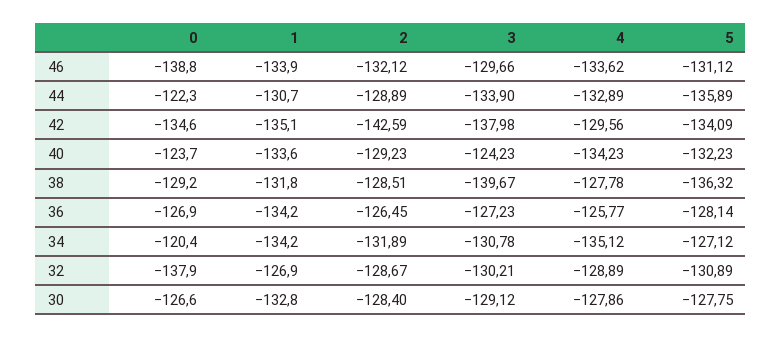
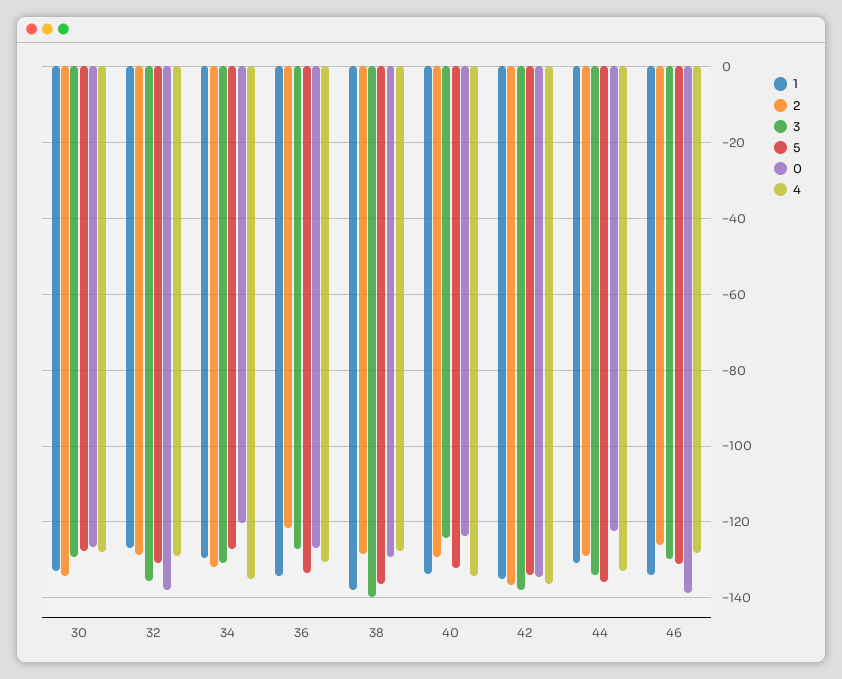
  {
    "0": {
      "46": -138.8,
      "44": -122.3,
      "42": -134.6,
      "40": -123.7,
      "38": -129.2,
      "36": -126.9,
      "34": -120.4,
      "32": -137.9,
      "30": -126.6
    },
    "1": {
      "46": -133.9,
      "44": -130.7,
      "42": -135.1,
      "40": -133.6,
-     "38": -131.8,
+     "38": -138,
      "36": -134.2,
-     "34": -134.2,
+     "34": -130,
      "32": -126.9,
      "30": -132.8
    },
    "2": {
-     "46": -132.12,
+     "46": -126,
      "44": -128.89,
-     "42": -142.59,
+     "42": -136,
      "40": -129.23,
      "38": -128.51,
-     "36": -126.45,
+     "36": -122,
      "34": -131.89,
      "32": -128.67,
-     "30": -128.4
+     "30": -134
    },
    "3": {
      "46": -129.66,
      "44": -133.9,
      "42": -137.98,
      "40": -124.23,
      "38": -139.67,
      "36": -127.23,
      "34": -130.78,
-     "32": -130.21,
+     "32": -136,
      "30": -129.12
    },
    "4": {
-     "46": -133.62,
+     "46": -128,
      "44": -132.89,
-     "42": -129.56,
+     "42": -136,
      "40": -134.23,
      "38": -127.78,
-     "36": -125.77,
+     "36": -130,
      "34": -135.12,
      "32": -128.89,
      "30": -127.86
    },
    "5": {
      "46": -131.12,
      "44": -135.89,
      "42": -134.09,
      "40": -132.23,
      "38": -136.32,
-     "36": -128.14,
+     "36": -134,
      "34": -127.12,
      "32": -130.89,
      "30": -127.75
    }
  }

